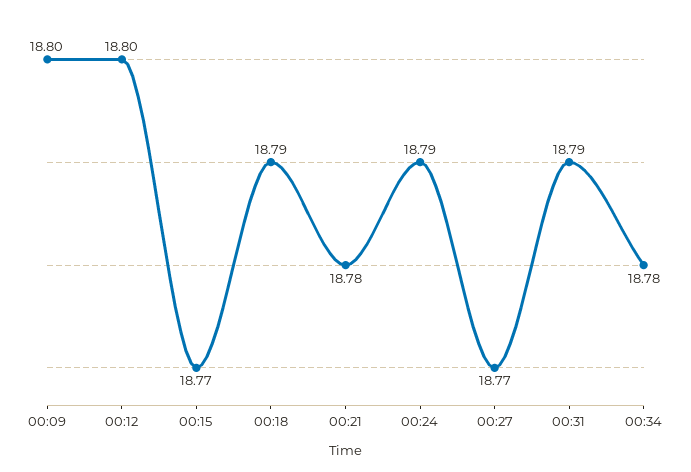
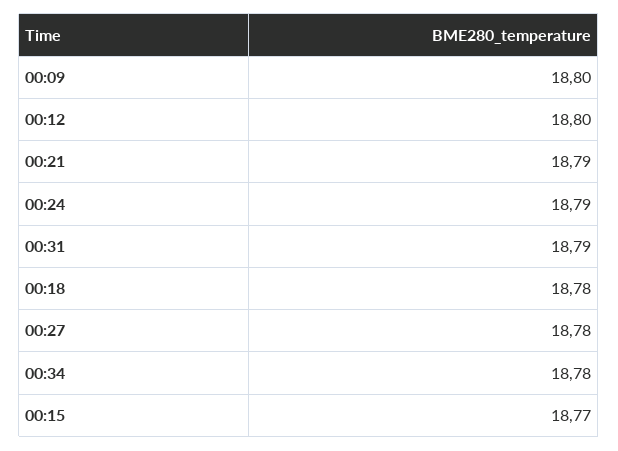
  {
    "00:09": 18.8,
    "00:12": 18.8,
    "00:15": 18.77,
-   "00:18": 18.79,
+   "00:18": 18.78,
-   "00:21": 18.78,
+   "00:21": 18.79,
    "00:24": 18.79,
-   "00:27": 18.77,
+   "00:27": 18.78,
    "00:31": 18.79,
    "00:34": 18.78
  }

